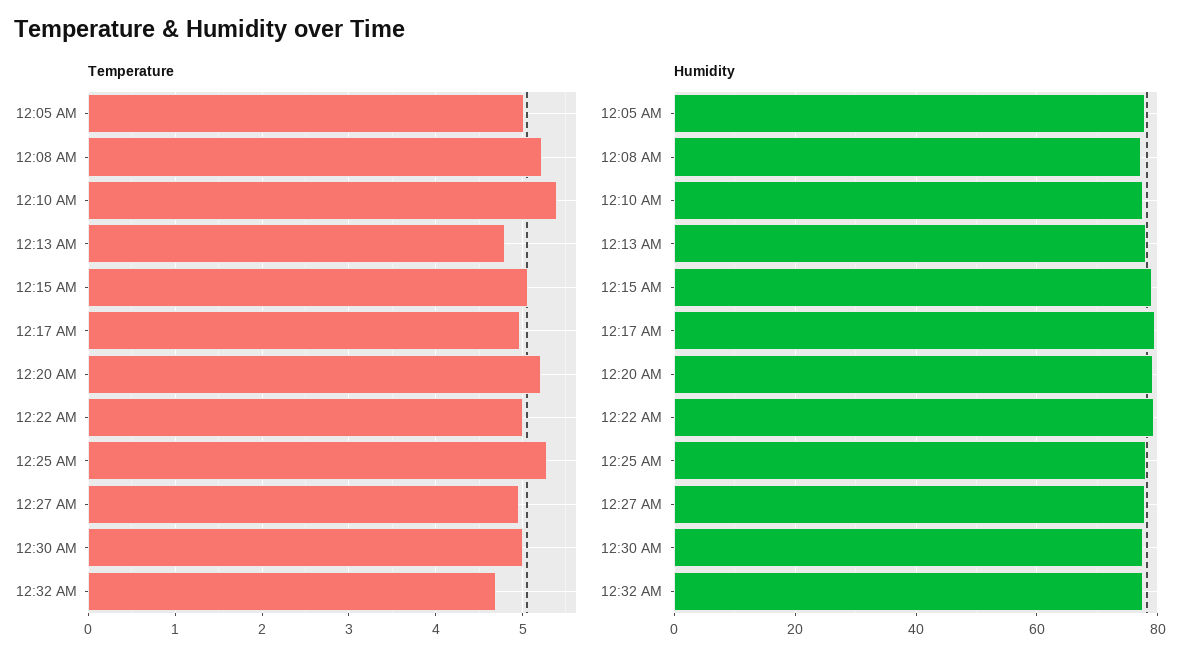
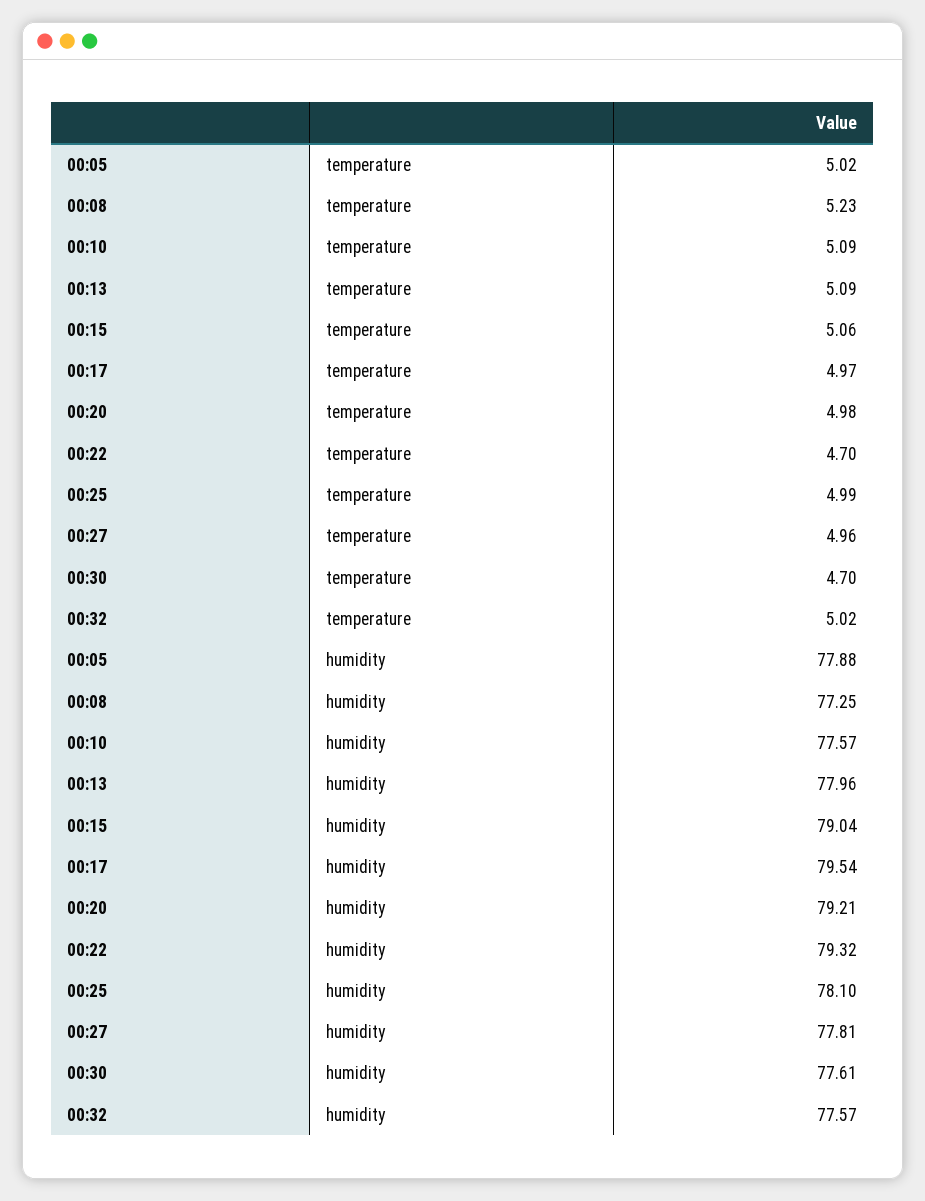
  {
    "Temperature": {
      "12:05 AM": 5.02,
      "12:08 AM": 5.23,
-     "12:10 AM": 5.4,
+     "12:10 AM": 5.09,
-     "12:13 AM": 4.8,
+     "12:13 AM": 5.09,
      "12:15 AM": 5.06,
      "12:17 AM": 4.97,
-     "12:20 AM": 5.2,
+     "12:20 AM": 4.98,
-     "12:22 AM": 5,
+     "12:22 AM": 4.7,
-     "12:25 AM": 5.3,
+     "12:25 AM": 4.99,
      "12:27 AM": 4.96,
-     "12:30 AM": 5,
+     "12:30 AM": 4.7,
-     "12:32 AM": 4.7
+     "12:32 AM": 5.02
    },
    "Humidity": {
      "12:05 AM": 77.88,
      "12:08 AM": 77.25,
      "12:10 AM": 77.57,
      "12:13 AM": 77.96,
      "12:15 AM": 79.04,
      "12:17 AM": 79.54,
      "12:20 AM": 79.21,
      "12:22 AM": 79.32,
      "12:25 AM": 78.1,
      "12:27 AM": 77.81,
      "12:30 AM": 77.61,
      "12:32 AM": 77.57
    }
  }

